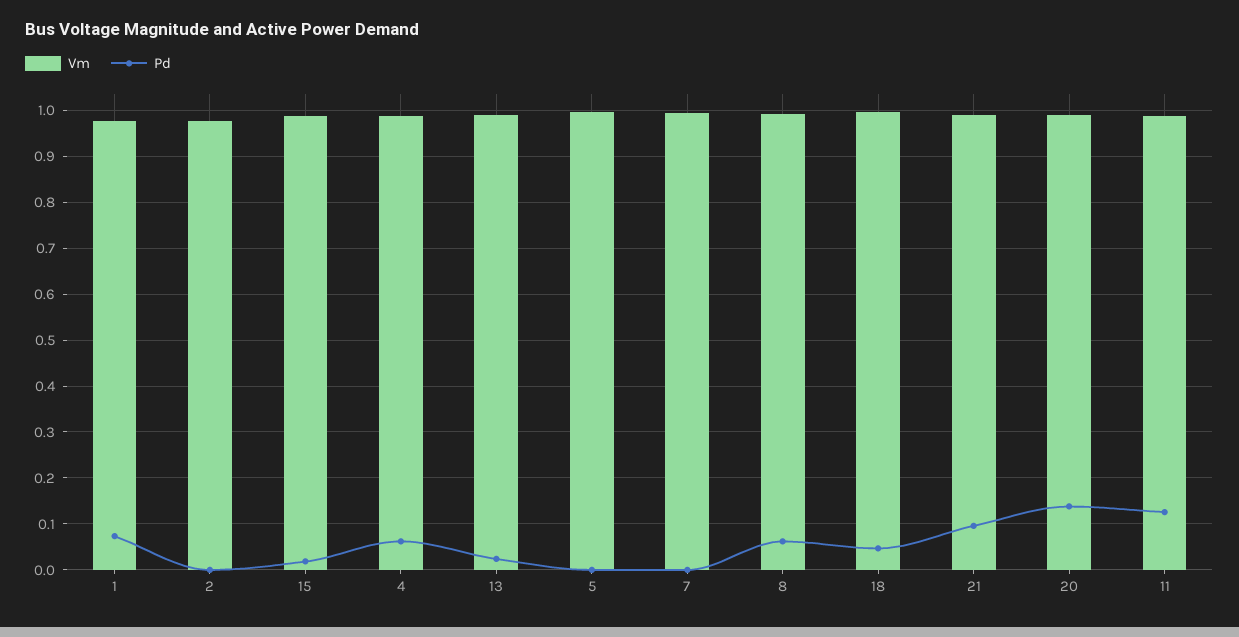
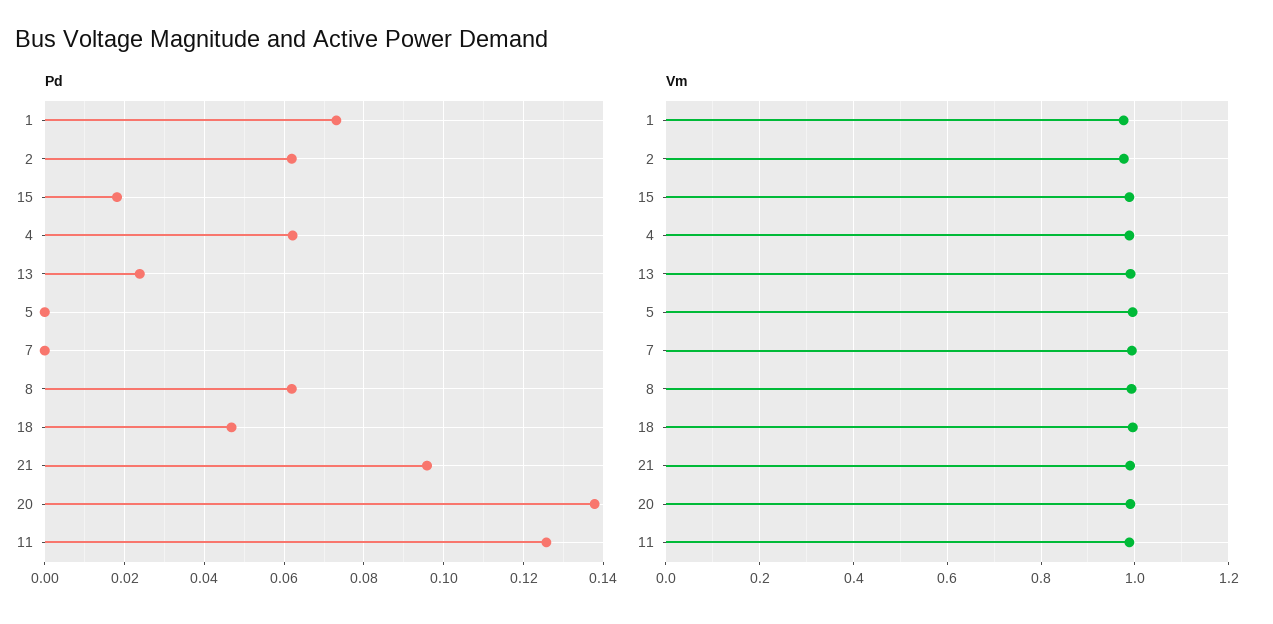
  {
    "Vm": {
      "1": 0.98,
      "2": 0.98,
      "15": 0.98,
      "4": 0.98,
      "13": 1,
      "5": 1,
      "7": 1,
      "8": 1,
      "18": 1,
      "21": 0.98,
      "20": 1,
      "11": 0.98
    },
    "Pd": {
      "1": 0.074,
-     "2": 0,
+     "2": 0.062,
      "15": 0.018,
      "4": 0.062,
      "13": 0.024,
      "5": 0,
      "7": 0,
      "8": 0.062,
      "18": 0.046,
      "21": 0.096,
      "20": 0.138,
      "11": 0.126
    }
  }

